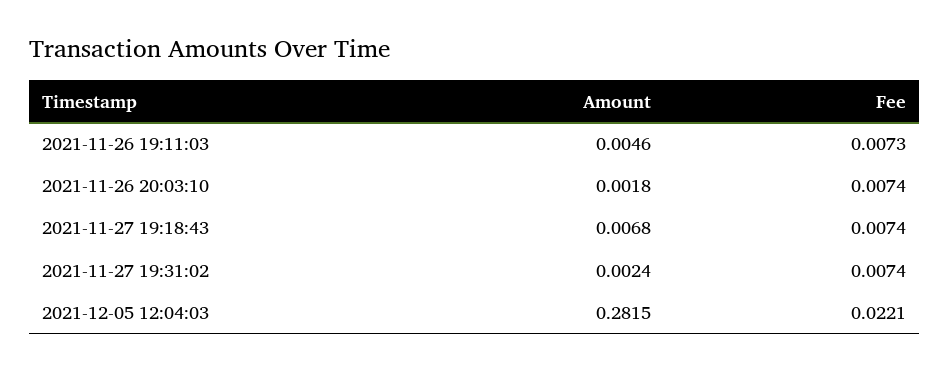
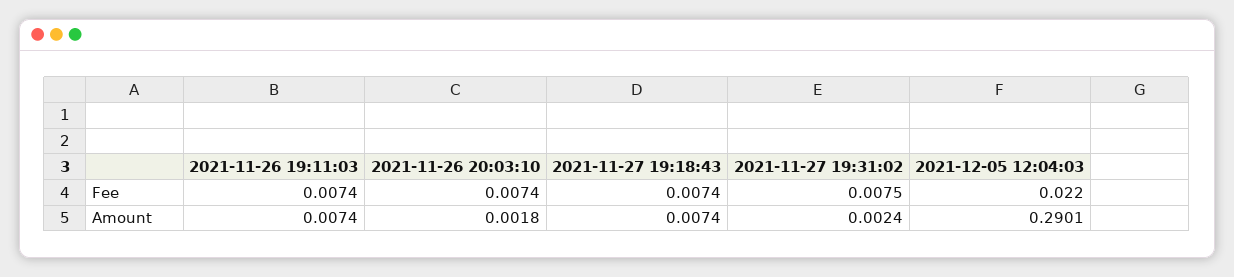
  {
    "Amount": {
-     "2021-11-26 19:11:03": 0.0046,
+     "2021-11-26 19:11:03": 0.0074,
      "2021-11-26 20:03:10": 0.0018,
-     "2021-11-27 19:18:43": 0.0068,
+     "2021-11-27 19:18:43": 0.0074,
      "2021-11-27 19:31:02": 0.0024,
-     "2021-12-05 12:04:03": 0.2815
+     "2021-12-05 12:04:03": 0.2901
    },
    "Fee": {
-     "2021-11-26 19:11:03": 0.0073,
+     "2021-11-26 19:11:03": 0.0074,
      "2021-11-26 20:03:10": 0.0074,
      "2021-11-27 19:18:43": 0.0074,
-     "2021-11-27 19:31:02": 0.0074,
+     "2021-11-27 19:31:02": 0.0075,
-     "2021-12-05 12:04:03": 0.0221
+     "2021-12-05 12:04:03": 0.022
    }
  }

